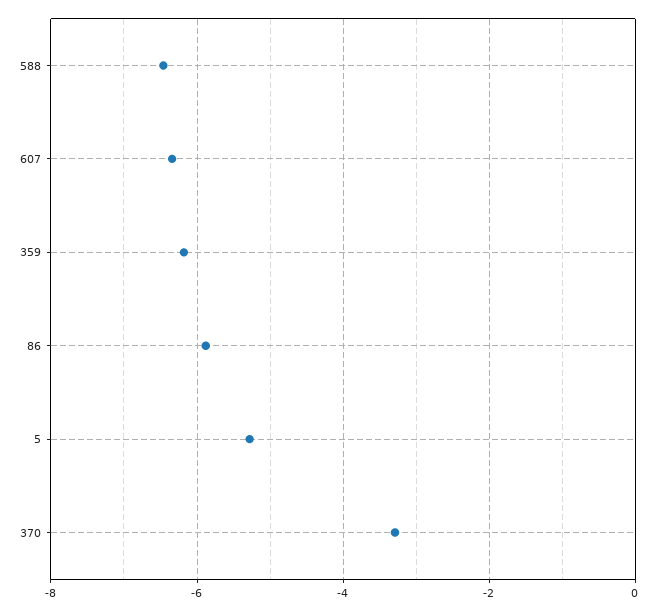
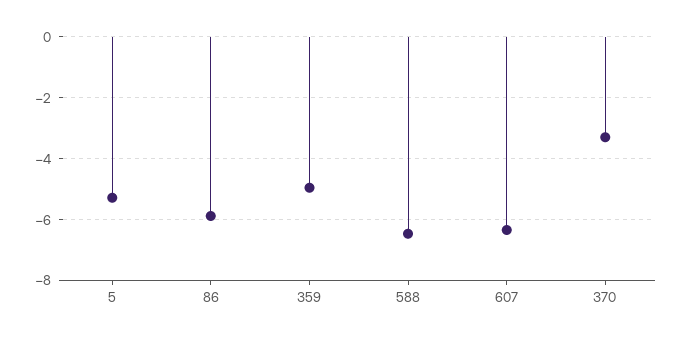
  {
    "588": -6.4,
    "607": -6.4,
-   "359": -6.2,
+   "359": -5,
    "86": -5.8,
    "5": -5.2,
    "370": -3.2
  }

